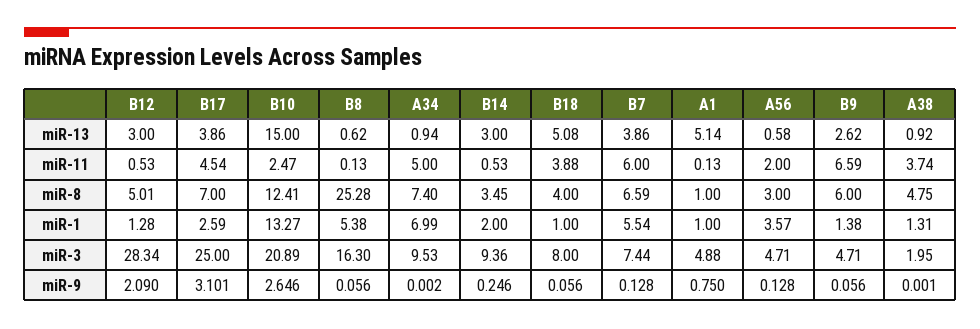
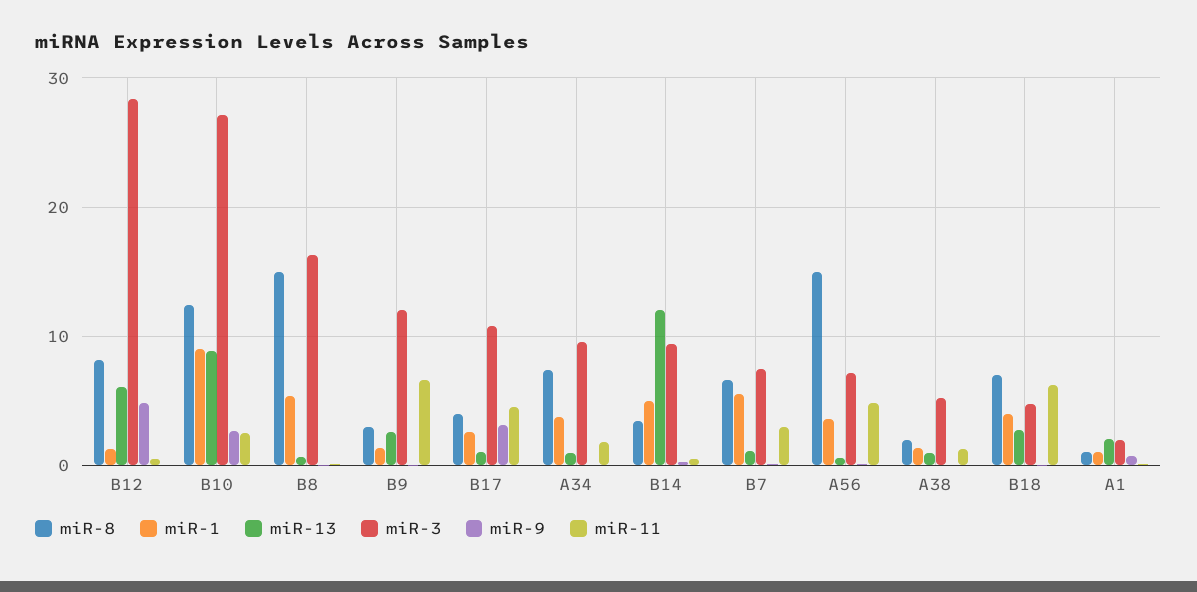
  {
    "miR-13": {
-     "B12": 3,
+     "B12": 6,
-     "B17": 3.86,
+     "B17": 1,
-     "B10": 15,
+     "B10": 9,
      "B8": 0.62,
      "A34": 0.94,
-     "B14": 3,
+     "B14": 12,
-     "B18": 5.08,
+     "B18": 3,
-     "B7": 3.86,
+     "B7": 1,
-     "A1": 5.14,
+     "A1": 2,
      "A56": 0.58,
      "B9": 2.62,
      "A38": 0.92
    },
    "miR-11": {
      "B12": 0.53,
      "B17": 4.54,
      "B10": 2.47,
      "B8": 0.13,
-     "A34": 5,
+     "A34": 2,
      "B14": 0.53,
-     "B18": 3.88,
+     "B18": 6,
-     "B7": 6,
+     "B7": 3,
      "A1": 0.13,
-     "A56": 2,
+     "A56": 5,
      "B9": 6.59,
-     "A38": 3.74
+     "A38": 1
    },
    "miR-8": {
-     "B12": 5.01,
+     "B12": 8,
-     "B17": 7,
+     "B17": 4,
      "B10": 12.41,
-     "B8": 25.28,
+     "B8": 15,
      "A34": 7.4,
      "B14": 3.45,
-     "B18": 4,
+     "B18": 7,
      "B7": 6.59,
      "A1": 1,
-     "A56": 3,
+     "A56": 15,
-     "B9": 6,
+     "B9": 3,
-     "A38": 4.75
+     "A38": 2
    },
    "miR-1": {
      "B12": 1.28,
      "B17": 2.59,
-     "B10": 13.27,
+     "B10": 9,
      "B8": 5.38,
-     "A34": 6.99,
+     "A34": 4,
-     "B14": 2,
+     "B14": 5,
-     "B18": 1,
+     "B18": 4,
      "B7": 5.54,
      "A1": 1,
      "A56": 3.57,
      "B9": 1.38,
      "A38": 1.31
    },
    "miR-3": {
      "B12": 28.34,
-     "B17": 25,
+     "B17": 11,
-     "B10": 20.89,
+     "B10": 27,
      "B8": 16.3,
      "A34": 9.53,
      "B14": 9.36,
-     "B18": 8,
+     "B18": 5,
      "B7": 7.44,
-     "A1": 4.88,
+     "A1": 2,
-     "A56": 4.71,
+     "A56": 7,
-     "B9": 4.71,
+     "B9": 12,
-     "A38": 1.95
+     "A38": 5
    },
    "miR-9": {
-     "B12": 2.09,
+     "B12": 5,
      "B17": 3.101,
      "B10": 2.646,
      "B8": 0.056,
      "A34": 0.002,
      "B14": 0.246,
      "B18": 0.056,
      "B7": 0.128,
      "A1": 0.75,
      "A56": 0.128,
      "B9": 0.056,
      "A38": 0.001
    }
  }

